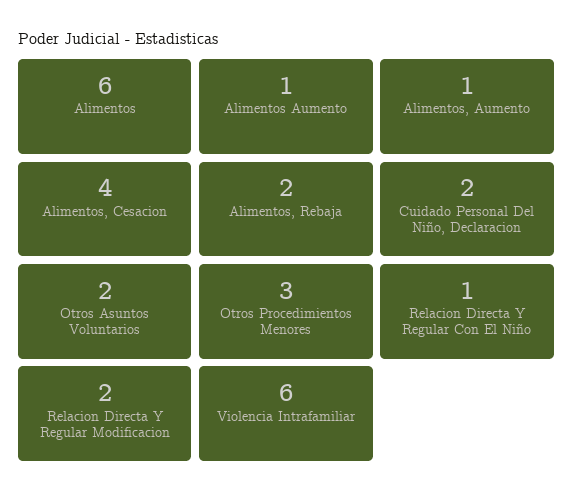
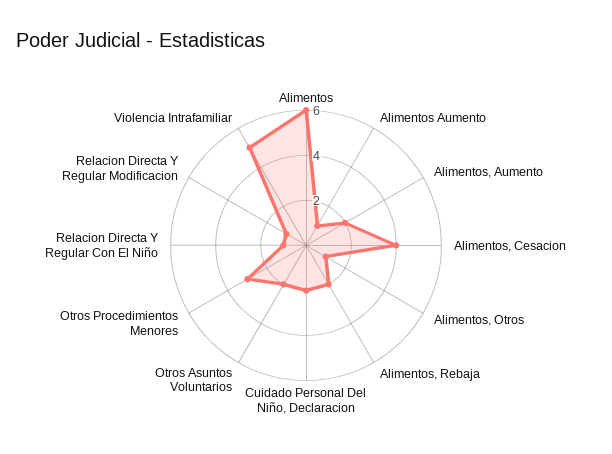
  {
    "Alimentos": 6,
    "Alimentos Aumento": 1,
-   "Alimentos, Aumento": 1,
+   "Alimentos, Aumento": 2,
    "Alimentos, Cesacion": 4,
    "Alimentos, Rebaja": 2,
    "Cuidado Personal Del Niño, Declaracion": 2,
    "Otros Asuntos Voluntarios": 2,
    "Otros Procedimientos Menores": 3,
    "Relacion Directa Y Regular Con El Niño": 1,
-   "Relacion Directa Y Regular Modificacion": 2,
+   "Relacion Directa Y Regular Modificacion": 1,
-   "Violencia Intrafamiliar": 6
+   "Violencia Intrafamiliar": 5,
+   "Alimentos, Otros": 1
  }

